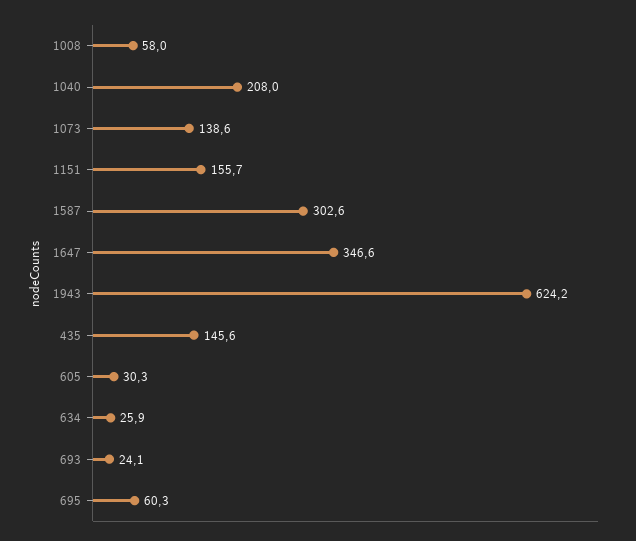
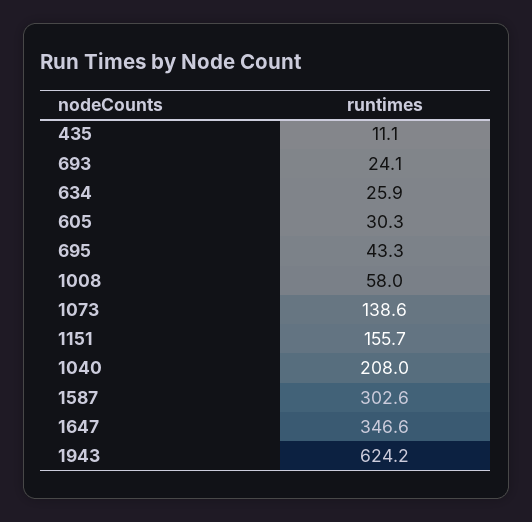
  {
    "1008": 58,
    "1040": 208,
    "1073": 138.6,
    "1151": 155.7,
    "1587": 302.6,
    "1647": 346.6,
    "1943": 624.2,
-   "435": 145.6,
+   "435": 11.1,
    "605": 30.3,
    "634": 25.9,
    "693": 24.1,
-   "695": 60.3
+   "695": 43.3
  }

